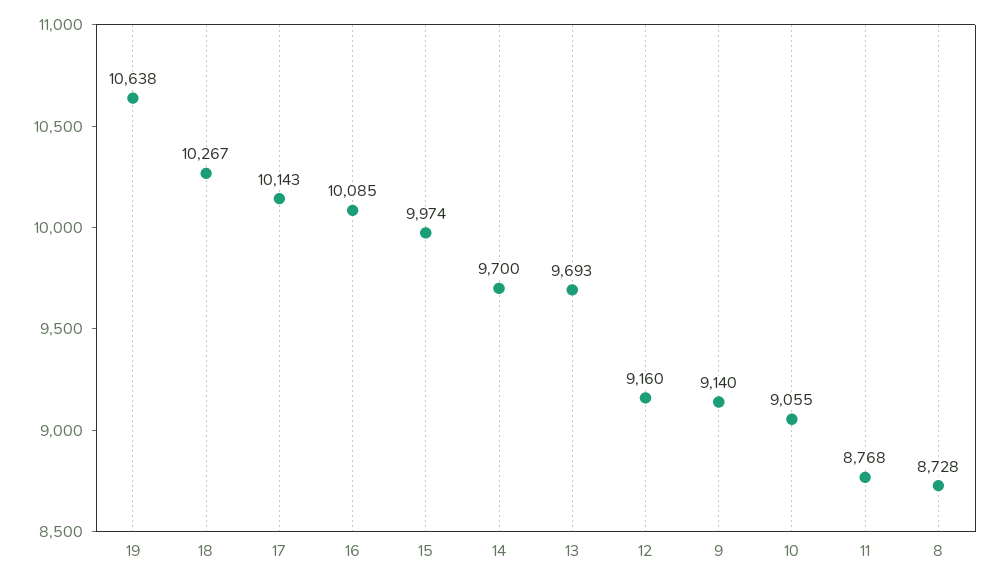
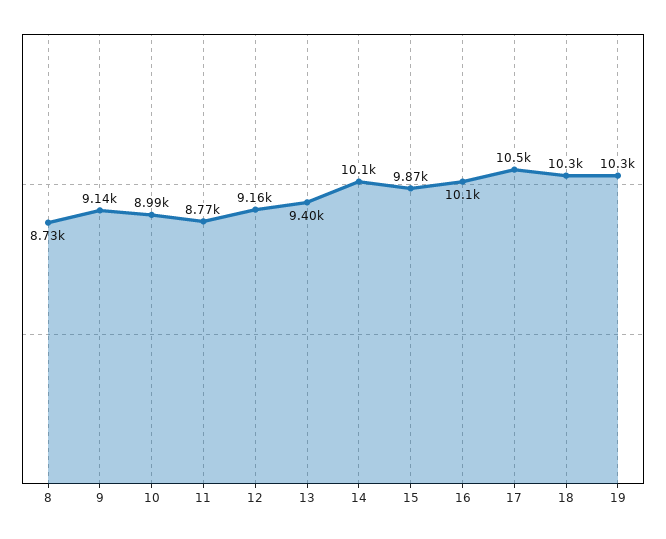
  {
-   "19": 10638,
+   "19": 10300,
    "18": 10267,
-   "17": 10143,
+   "17": 10500,
    "16": 10085,
-   "15": 9974,
+   "15": 9870,
-   "14": 9700,
+   "14": 10100,
-   "13": 9693,
+   "13": 9400,
    "12": 9160,
    "9": 9140,
-   "10": 9055,
+   "10": 8990,
    "11": 8768,
    "8": 8728
  }

